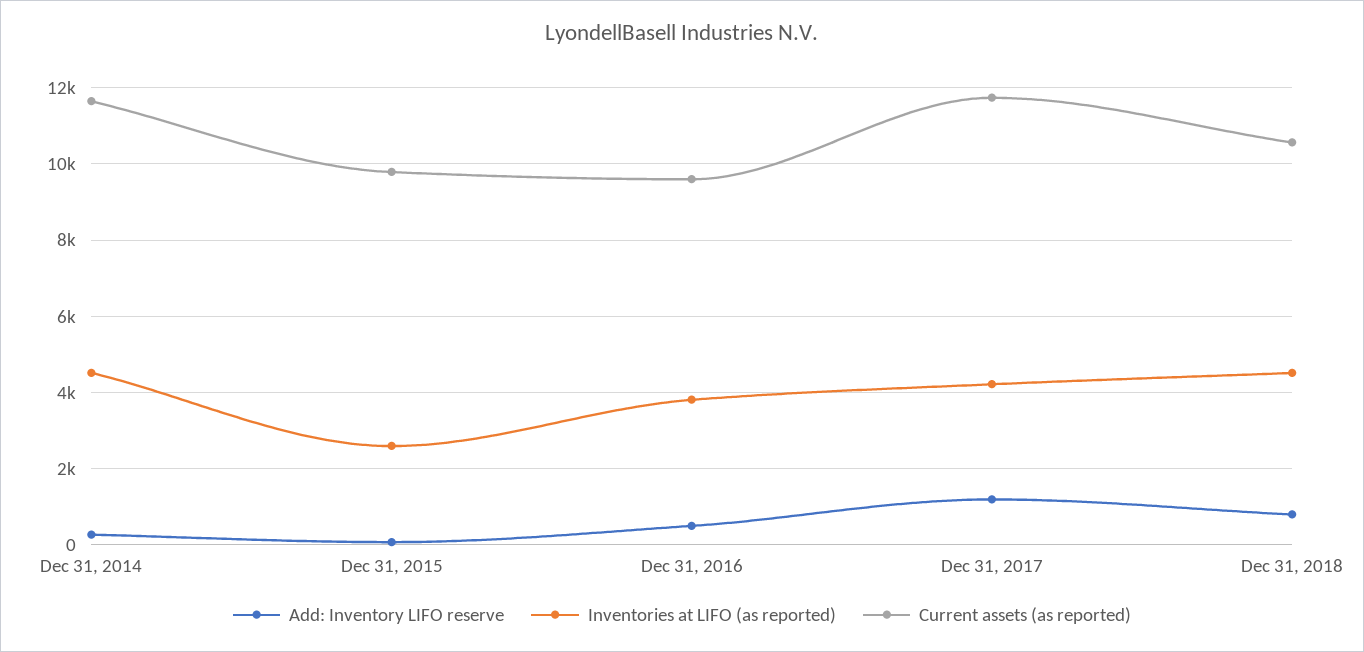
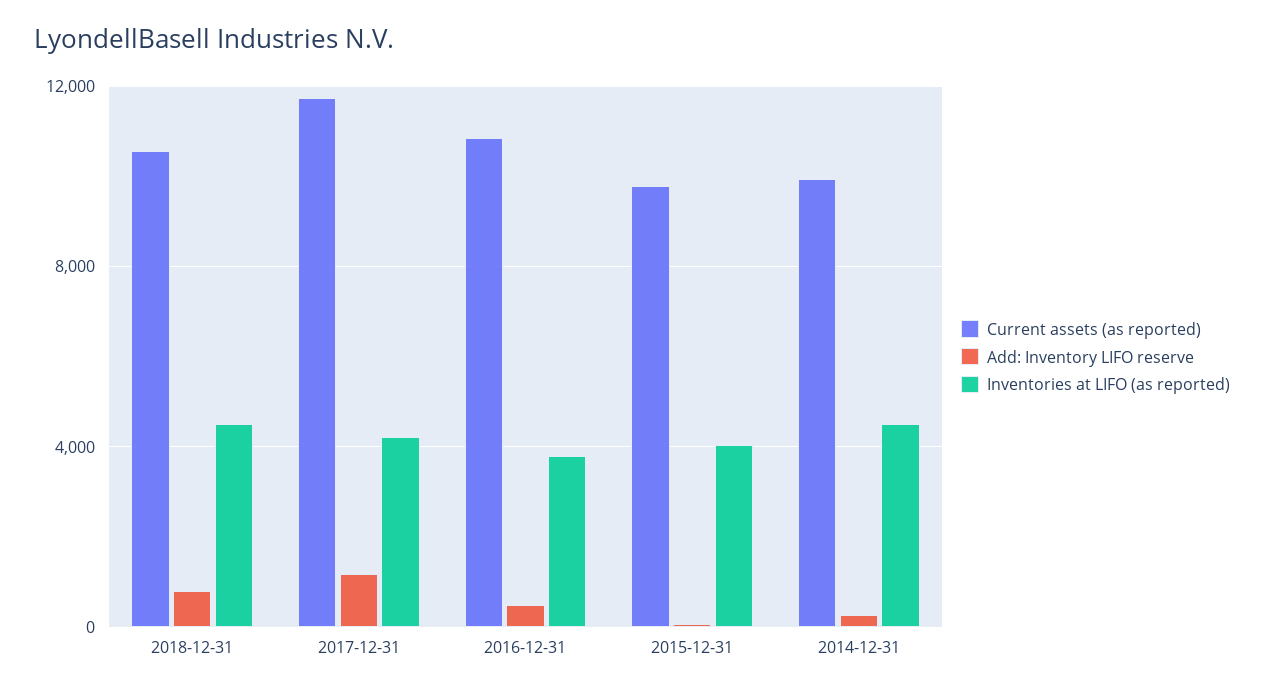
  {
    "Add: Inventory LIFO reserve": {
      "Dec 31, 2014": 200,
      "Dec 31, 2015": 0,
      "Dec 31, 2016": 400,
      "Dec 31, 2017": 1200,
      "Dec 31, 2018": 800
    },
    "Inventories at LIFO (as reported)": {
      "Dec 31, 2014": 4600,
-     "Dec 31, 2015": 2600,
+     "Dec 31, 2015": 4000,
      "Dec 31, 2016": 3800,
      "Dec 31, 2017": 4200,
      "Dec 31, 2018": 4600
    },
    "Current assets (as reported)": {
-     "Dec 31, 2014": 11600,
+     "Dec 31, 2014": 10000,
      "Dec 31, 2015": 9800,
-     "Dec 31, 2016": 9600,
+     "Dec 31, 2016": 11000,
      "Dec 31, 2017": 11800,
      "Dec 31, 2018": 10600
    }
  }

